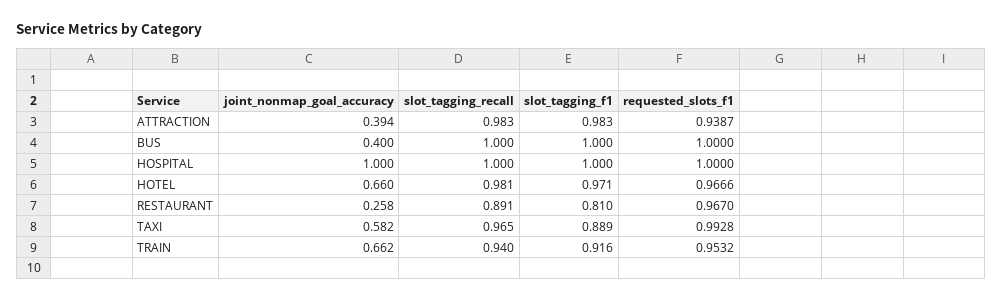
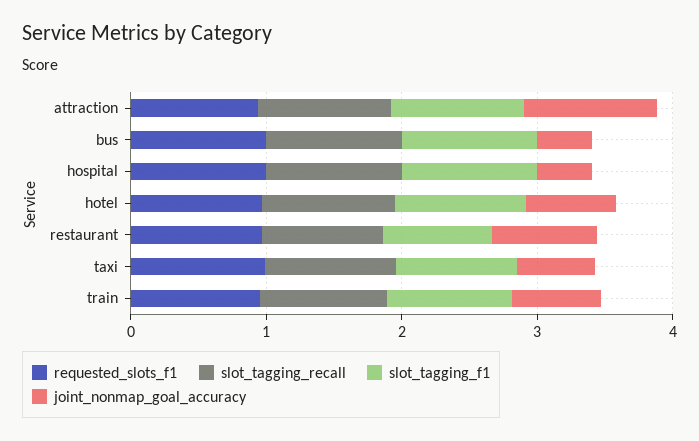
  {
    "joint_nonmap_goal_accuracy": {
-     "ATTRACTION": 0.394,
+     "ATTRACTION": 1,
      "BUS": 0.4,
-     "HOSPITAL": 1,
+     "HOSPITAL": 0.4,
      "HOTEL": 0.66,
-     "RESTAURANT": 0.258,
+     "RESTAURANT": 0.8,
      "TAXI": 0.582,
      "TRAIN": 0.662
    },
    "slot_tagging_recall": {
      "ATTRACTION": 0.983,
      "BUS": 1,
      "HOSPITAL": 1,
      "HOTEL": 0.981,
      "RESTAURANT": 0.891,
      "TAXI": 0.965,
      "TRAIN": 0.94
    },
    "slot_tagging_f1": {
      "ATTRACTION": 0.983,
      "BUS": 1,
      "HOSPITAL": 1,
      "HOTEL": 0.971,
      "RESTAURANT": 0.81,
      "TAXI": 0.889,
      "TRAIN": 0.916
    },
    "requested_slots_f1": {
      "ATTRACTION": 0.9387,
      "BUS": 1,
      "HOSPITAL": 1,
      "HOTEL": 0.9666,
      "RESTAURANT": 0.967,
      "TAXI": 0.9928,
      "TRAIN": 0.9532
    }
  }

